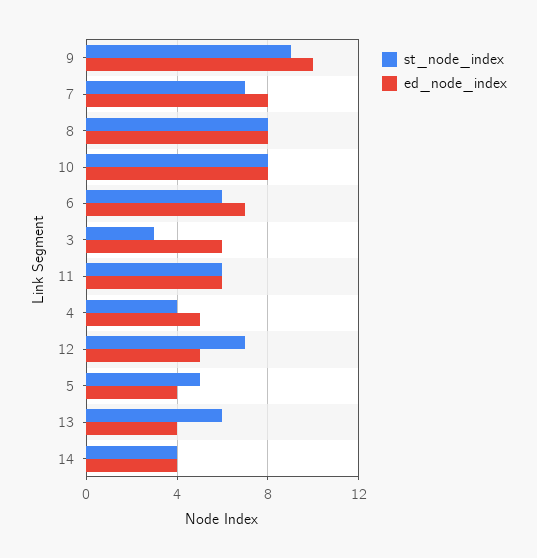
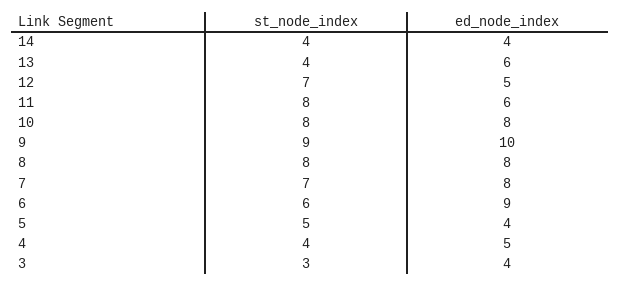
  {
    "st_node_index": {
      "9": 9,
      "7": 7,
      "8": 8,
      "10": 8,
      "6": 6,
      "3": 3,
-     "11": 6,
+     "11": 8,
      "4": 4,
      "12": 7,
      "5": 5,
-     "13": 6,
+     "13": 4,
      "14": 4
    },
    "ed_node_index": {
      "9": 10,
      "7": 8,
      "8": 8,
      "10": 8,
-     "6": 7,
+     "6": 9,
-     "3": 6,
+     "3": 4,
      "11": 6,
      "4": 5,
      "12": 5,
      "5": 4,
-     "13": 4,
+     "13": 6,
      "14": 4
    }
  }

